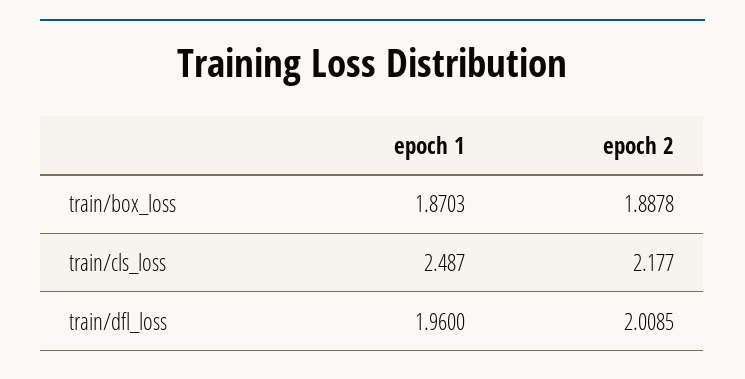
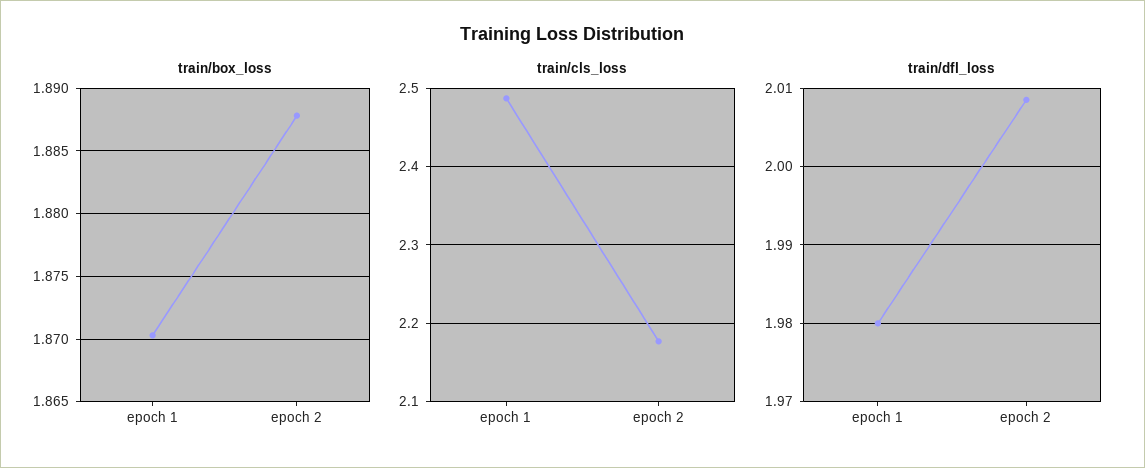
  {
    "train/box_loss": {
      "epoch 1": 1.8703,
      "epoch 2": 1.8878
    },
    "train/cls_loss": {
      "epoch 1": 2.487,
      "epoch 2": 2.177
    },
    "train/dfl_loss": {
-     "epoch 1": 1.96,
+     "epoch 1": 1.98,
      "epoch 2": 2.0085
    }
  }

